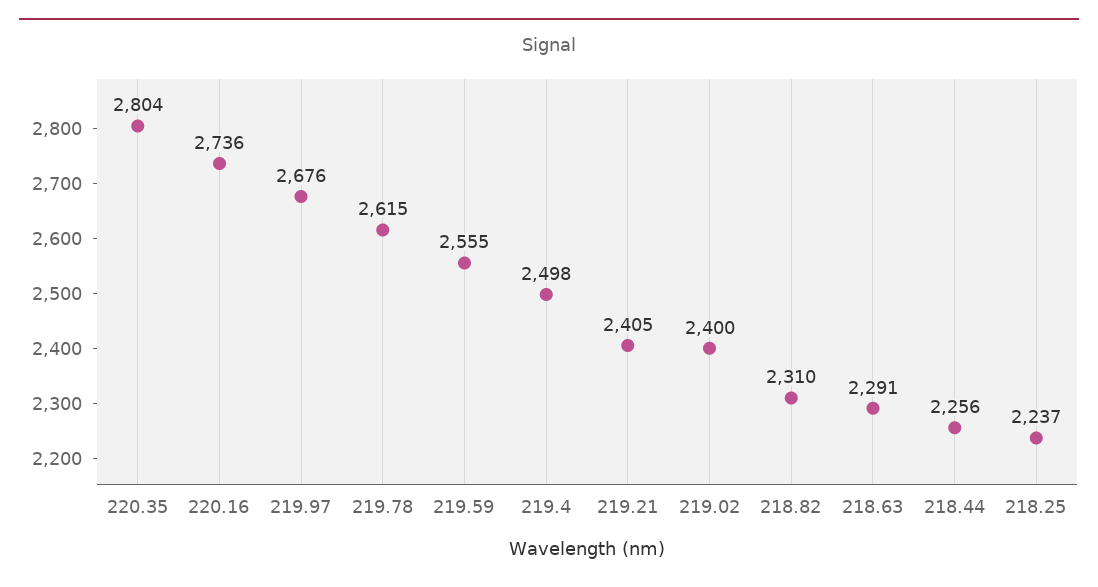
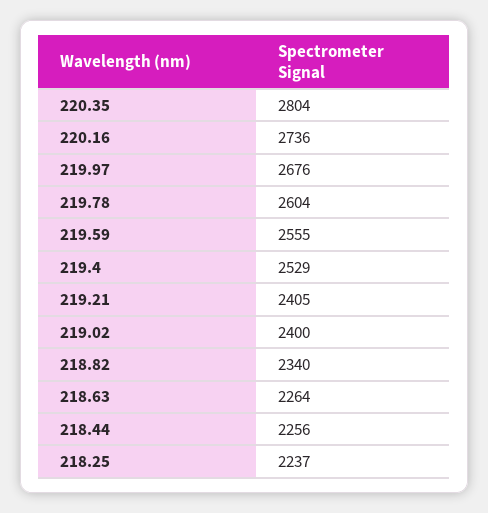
  {
    "220.35": 2804,
    "220.16": 2736,
    "219.97": 2676,
-   "219.78": 2615,
+   "219.78": 2604,
    "219.59": 2555,
-   "219.4": 2498,
+   "219.4": 2529,
    "219.21": 2405,
    "219.02": 2400,
-   "218.82": 2310,
+   "218.82": 2340,
-   "218.63": 2291,
+   "218.63": 2264,
    "218.44": 2256,
    "218.25": 2237
  }

